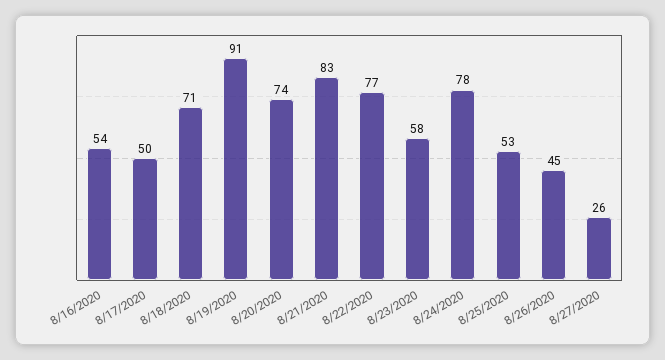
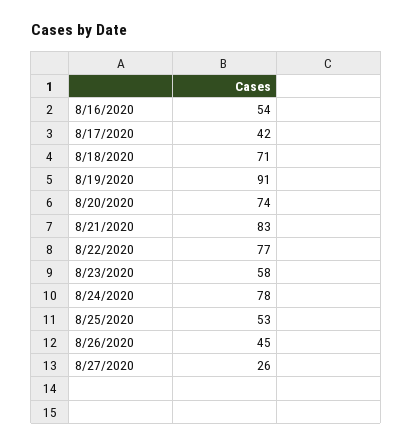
  {
    "8/16/2020": 54,
-   "8/17/2020": 50,
+   "8/17/2020": 42,
    "8/18/2020": 71,
    "8/19/2020": 91,
    "8/20/2020": 74,
    "8/21/2020": 83,
    "8/22/2020": 77,
    "8/23/2020": 58,
    "8/24/2020": 78,
    "8/25/2020": 53,
    "8/26/2020": 45,
    "8/27/2020": 26
  }

